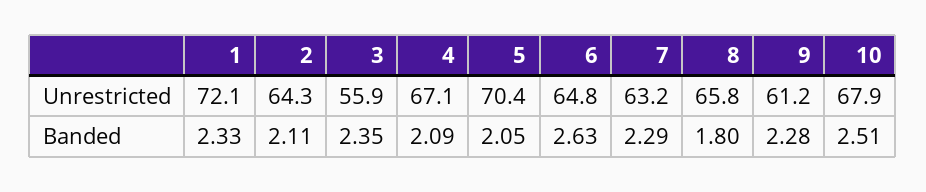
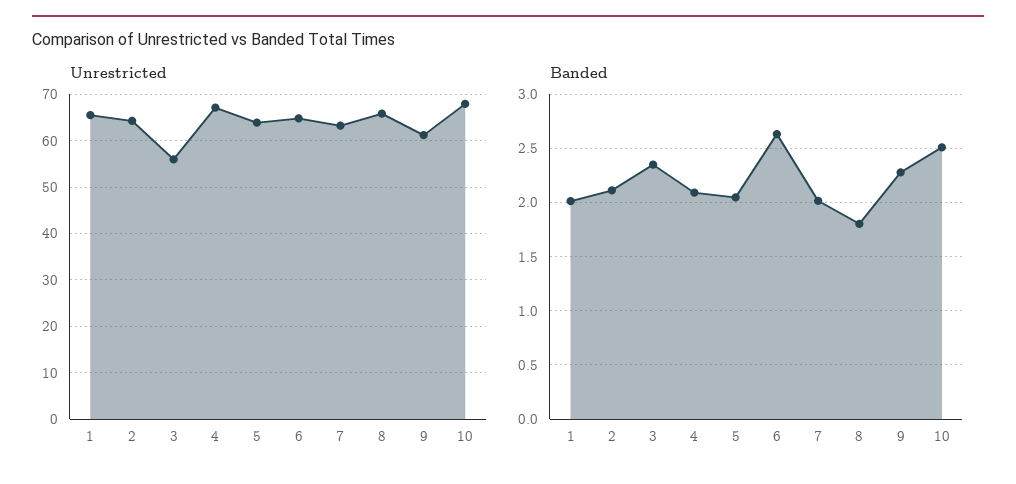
  {
    "Unrestricted": {
-     "1": 72.1,
+     "1": 66,
      "2": 64.3,
      "3": 55.9,
      "4": 67.1,
-     "5": 70.4,
+     "5": 64,
      "6": 64.8,
      "7": 63.2,
      "8": 65.8,
      "9": 61.2,
      "10": 67.9
    },
    "Banded": {
-     "1": 2.33,
+     "1": 2,
      "2": 2.11,
      "3": 2.35,
      "4": 2.09,
      "5": 2.05,
      "6": 2.63,
-     "7": 2.29,
+     "7": 2,
      "8": 1.8,
      "9": 2.28,
      "10": 2.51
    }
  }

